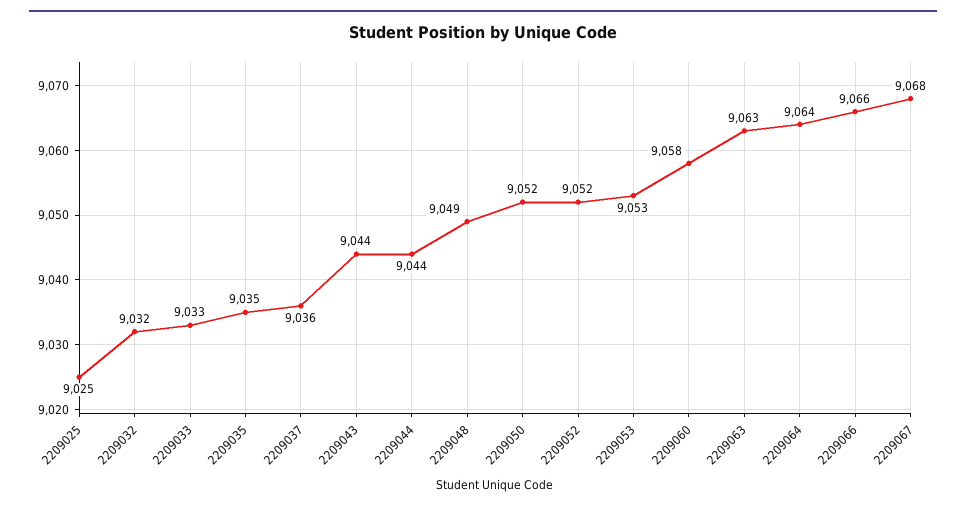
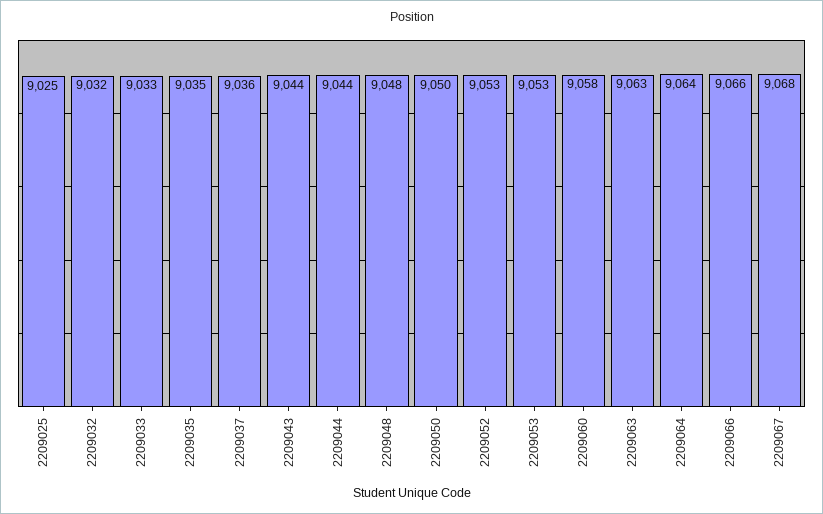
  {
    "2209025": 9025,
    "2209032": 9032,
    "2209033": 9033,
    "2209035": 9035,
    "2209037": 9036,
    "2209043": 9044,
    "2209044": 9044,
-   "2209048": 9049,
+   "2209048": 9048,
-   "2209050": 9052,
+   "2209050": 9050,
-   "2209052": 9052,
+   "2209052": 9053,
    "2209053": 9053,
    "2209060": 9058,
    "2209063": 9063,
    "2209064": 9064,
    "2209066": 9066,
    "2209067": 9068
  }

